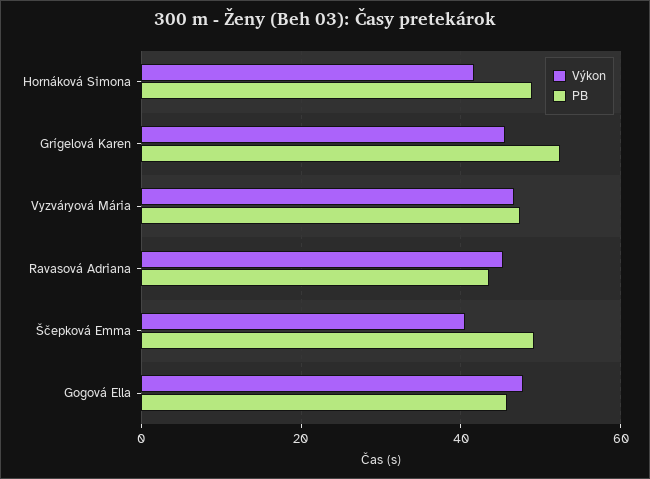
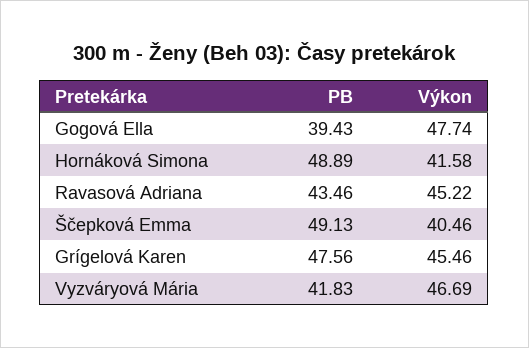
  {
    "Výkon": {
      "Hornáková Simona": 41.58,
      "Grígelová Karen": 45.46,
      "Vyzváryová Mária": 46.69,
      "Ravasová Adriana": 45.22,
      "Ščepková Emma": 40.46,
      "Gogová Ella": 47.74
    },
    "PB": {
      "Hornáková Simona": 48.89,
-     "Grígelová Karen": 52,
+     "Grígelová Karen": 47.56,
-     "Vyzváryová Mária": 48,
+     "Vyzváryová Mária": 41.83,
      "Ravasová Adriana": 43.46,
      "Ščepková Emma": 49.13,
-     "Gogová Ella": 46
+     "Gogová Ella": 39.43
    }
  }

